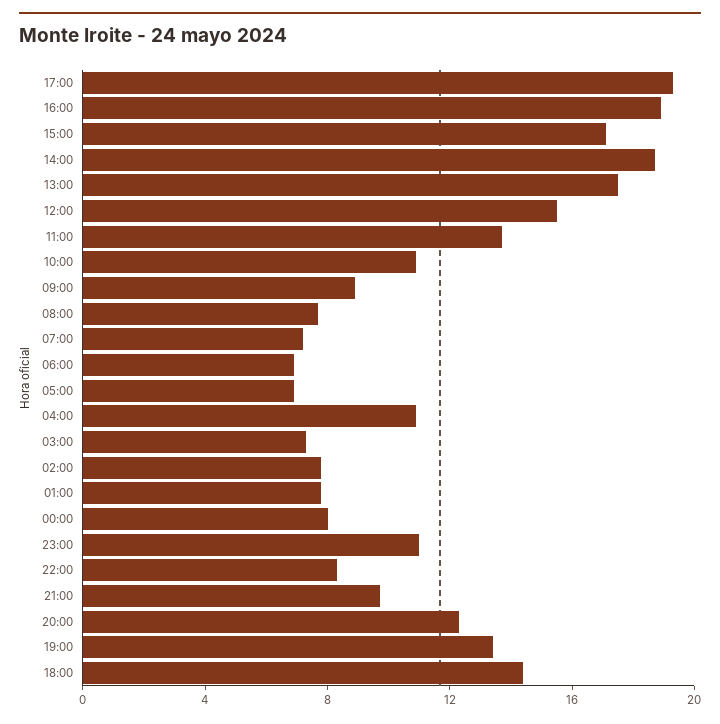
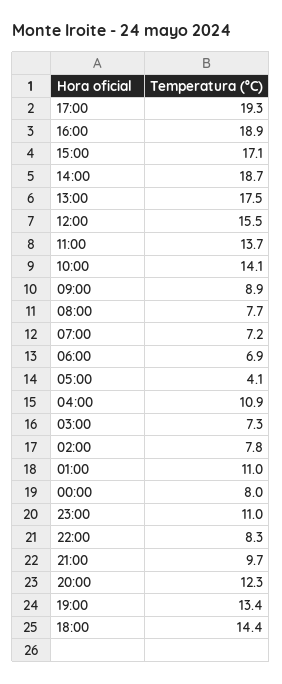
  {
    "17:00": 19.3,
    "16:00": 18.9,
    "15:00": 17.1,
    "14:00": 18.7,
    "13:00": 17.5,
    "12:00": 15.5,
    "11:00": 13.7,
-   "10:00": 11,
+   "10:00": 14.1,
    "09:00": 8.9,
    "08:00": 7.7,
    "07:00": 7.2,
    "06:00": 6.9,
-   "05:00": 7,
+   "05:00": 4.1,
    "04:00": 10.9,
    "03:00": 7.3,
    "02:00": 7.8,
-   "01:00": 8,
+   "01:00": 11,
    "00:00": 8,
    "23:00": 11,
    "22:00": 8.3,
    "21:00": 9.7,
    "20:00": 12.3,
    "19:00": 13.4,
    "18:00": 14.4
  }

